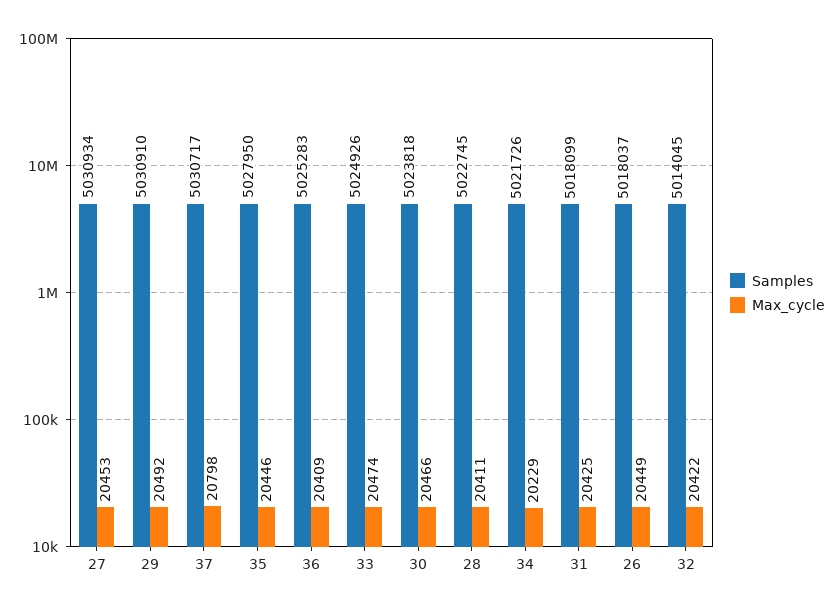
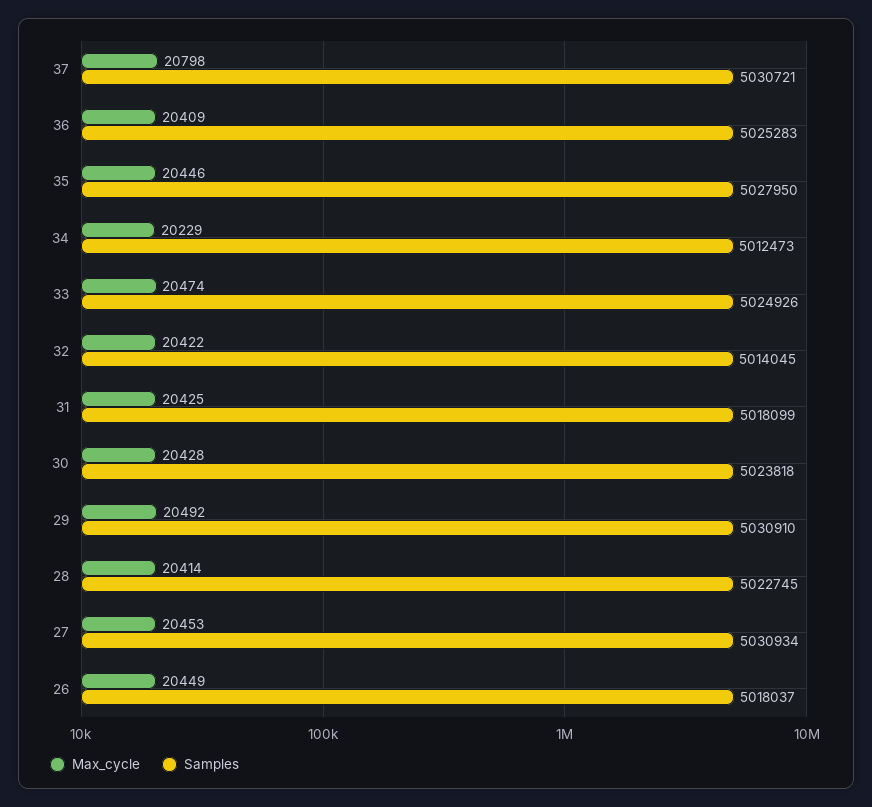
  {
    "Samples": {
      "27": 5030934,
      "29": 5030910,
-     "37": 5030717,
+     "37": 5030721,
      "35": 5027950,
      "36": 5025283,
      "33": 5024926,
      "30": 5023818,
      "28": 5022745,
-     "34": 5021726,
+     "34": 5012473,
      "31": 5018099,
      "26": 5018037,
      "32": 5014045
    },
    "Max_cycle": {
      "27": 20453,
      "29": 20492,
      "37": 20798,
      "35": 20446,
      "36": 20409,
      "33": 20474,
-     "30": 20466,
+     "30": 20428,
-     "28": 20411,
+     "28": 20414,
      "34": 20229,
      "31": 20425,
      "26": 20449,
      "32": 20422
    }
  }

